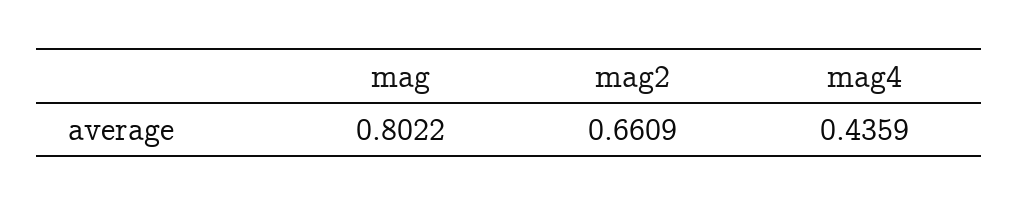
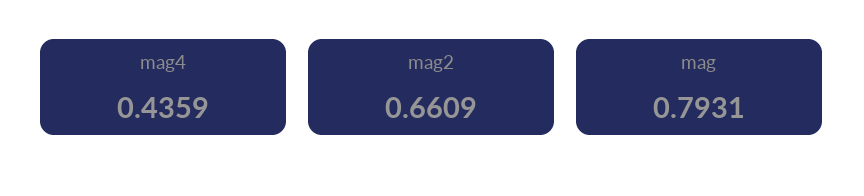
  {
-   "mag": 0.8022,
+   "mag": 0.7931,
    "mag2": 0.6609,
    "mag4": 0.4359
  }

